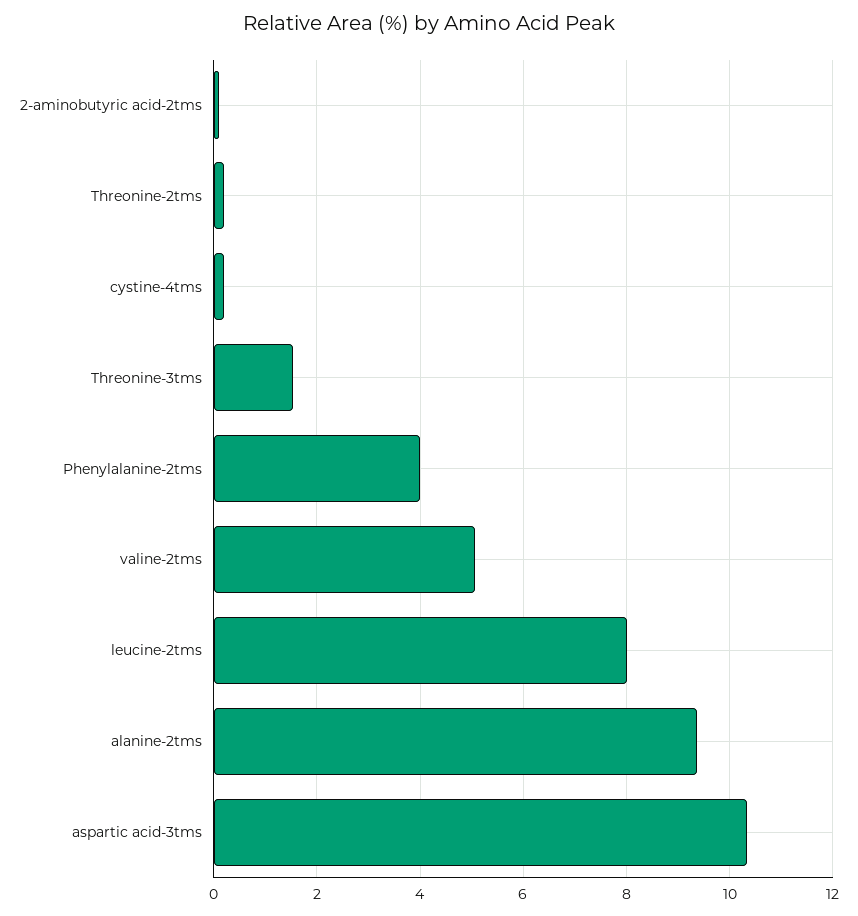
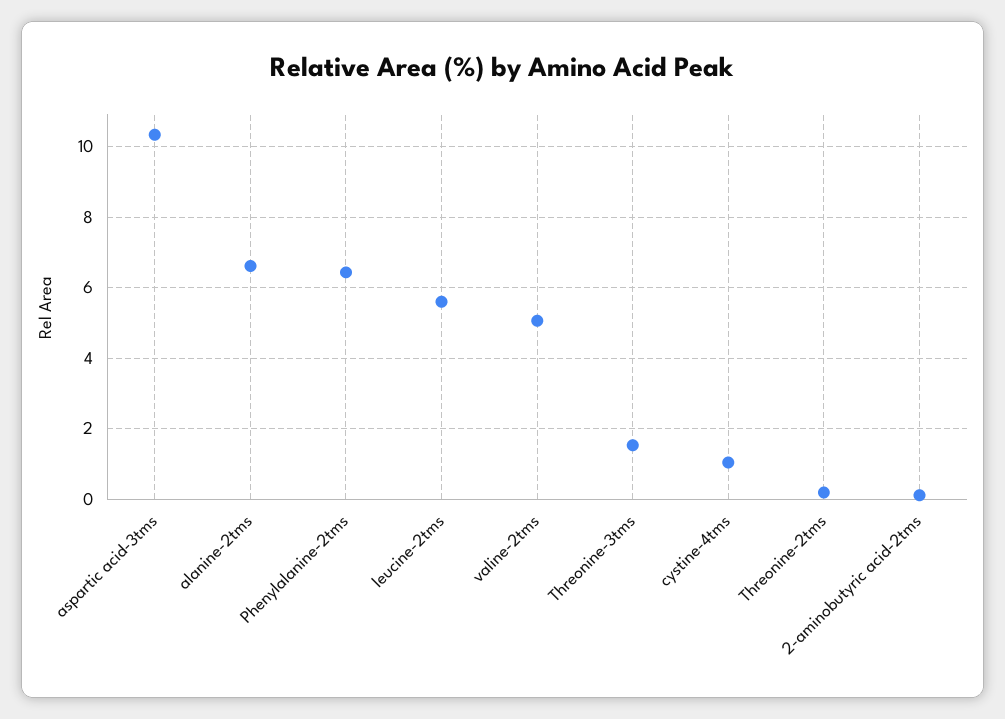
  {
    "2-aminobutyric acid-2tms": 0.2,
    "Threonine-2tms": 0.2,
-   "cystine-4tms": 0.2,
+   "cystine-4tms": 1,
    "Threonine-3tms": 1.6,
-   "Phenylalanine-2tms": 4,
+   "Phenylalanine-2tms": 6.4,
    "valine-2tms": 5,
-   "leucine-2tms": 8,
+   "leucine-2tms": 5.6,
-   "alanine-2tms": 9.4,
+   "alanine-2tms": 6.6,
    "aspartic acid-3tms": 10.4
  }

